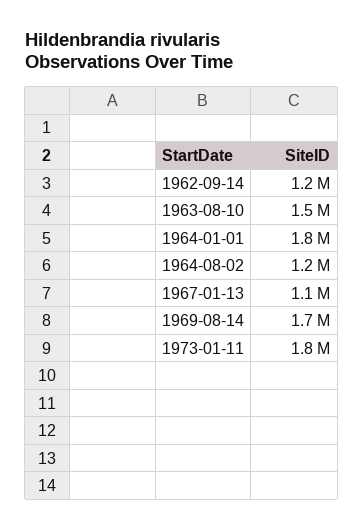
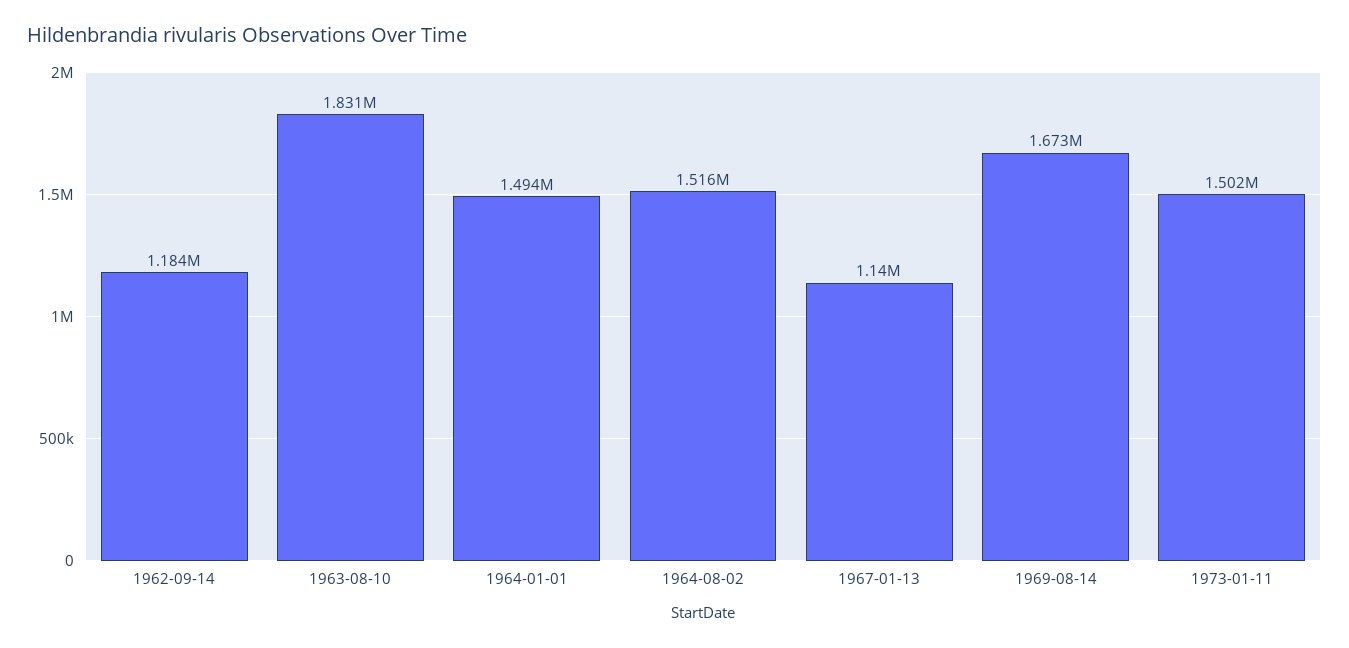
  {
    "1962-09-14": 1184000,
-   "1963-08-10": 1500000,
+   "1963-08-10": 1831000,
-   "1964-01-01": 1800000,
+   "1964-01-01": 1494000,
-   "1964-08-02": 1200000,
+   "1964-08-02": 1516000,
    "1967-01-13": 1140000,
    "1969-08-14": 1673000,
-   "1973-01-11": 1800000
+   "1973-01-11": 1502000
  }

